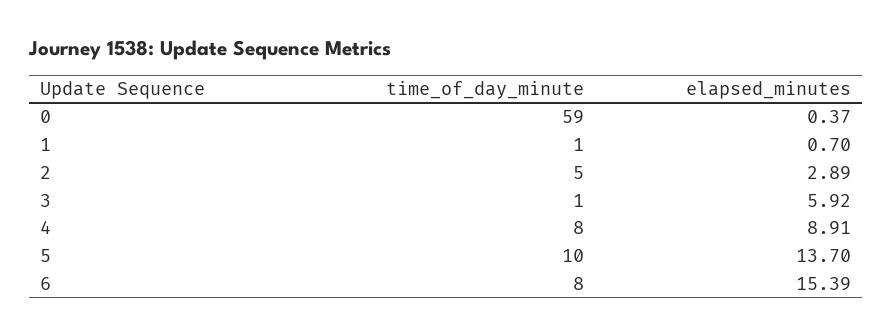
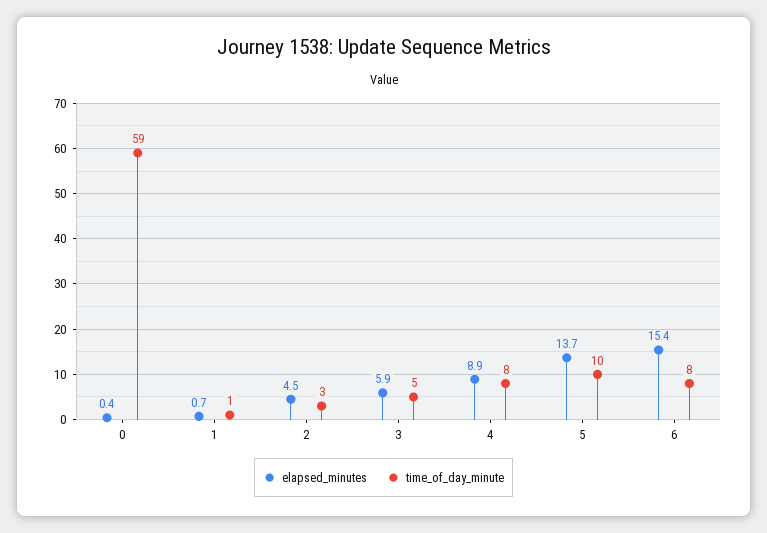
  {
    "time_of_day_minute": {
      "0": 59,
      "1": 1,
-     "2": 5,
+     "2": 3,
-     "3": 1,
+     "3": 5,
      "4": 8,
      "5": 10,
      "6": 8
    },
    "elapsed_minutes": {
      "0": 0.37,
      "1": 0.7,
-     "2": 2.89,
+     "2": 4.5,
      "3": 5.92,
      "4": 8.91,
      "5": 13.7,
      "6": 15.39
    }
  }

